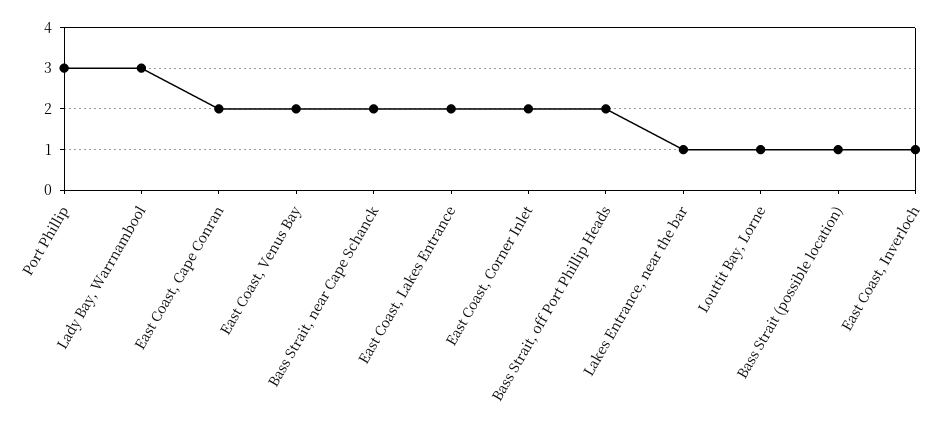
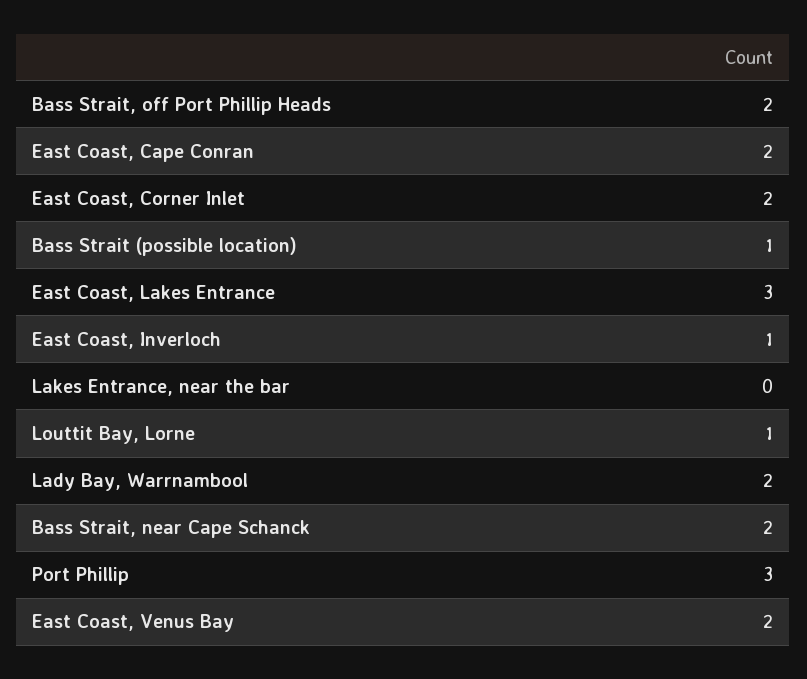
  {
    "Port Phillip": 3,
-   "Lady Bay, Warrnambool": 3,
+   "Lady Bay, Warrnambool": 2,
    "East Coast, Cape Conran": 2,
    "East Coast, Venus Bay": 2,
    "Bass Strait, near Cape Schanck": 2,
-   "East Coast, Lakes Entrance": 2,
+   "East Coast, Lakes Entrance": 3,
    "East Coast, Corner Inlet": 2,
    "Bass Strait, off Port Phillip Heads": 2,
-   "Lakes Entrance, near the bar": 1,
+   "Lakes Entrance, near the bar": 0,
    "Louttit Bay, Lorne": 1,
    "Bass Strait (possible location)": 1,
    "East Coast, Inverloch": 1
  }

